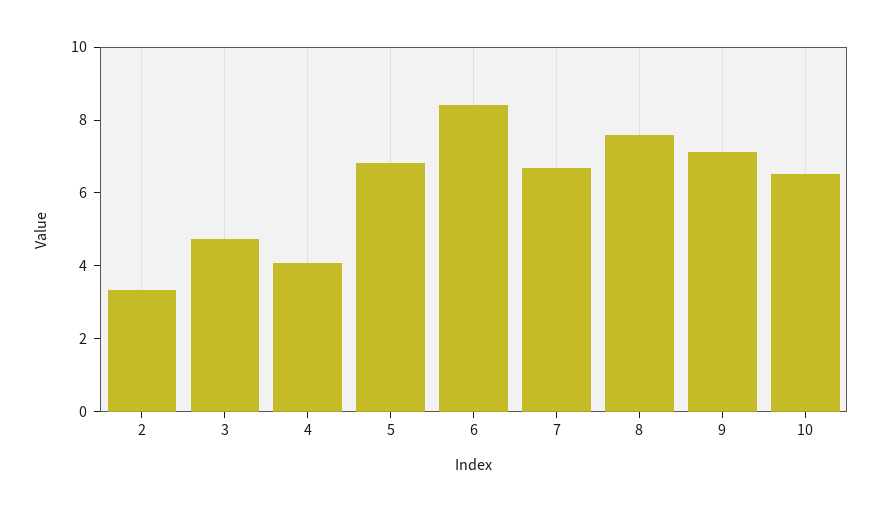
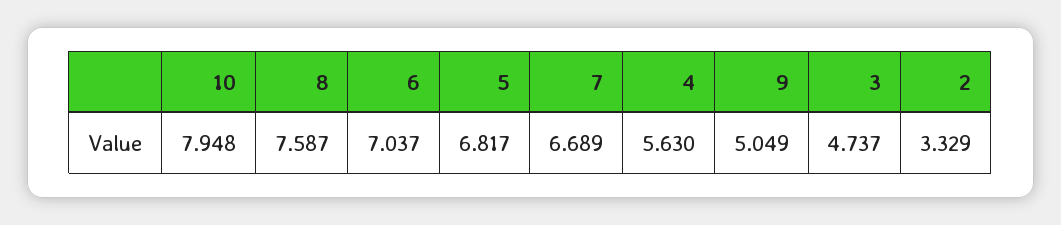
  {
    "2": 3.329,
    "3": 4.737,
-   "4": 4,
+   "4": 5.63,
    "5": 6.817,
-   "6": 8.5,
+   "6": 7.037,
    "7": 6.689,
    "8": 7.587,
-   "9": 7,
+   "9": 5.049,
-   "10": 6.5
+   "10": 7.948
  }

